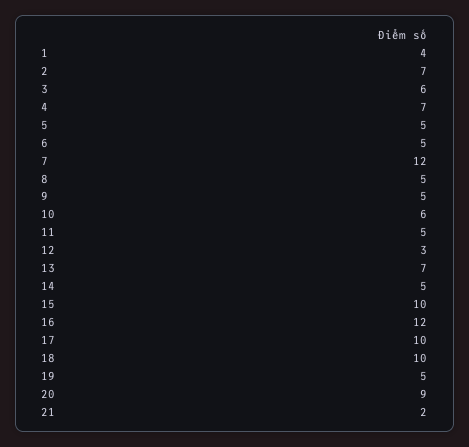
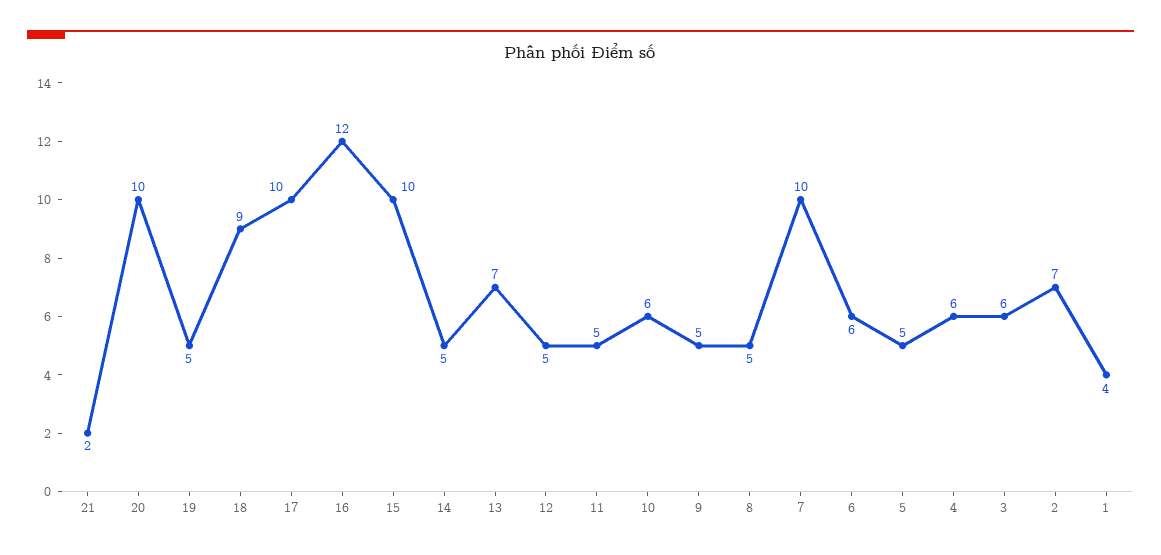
  {
    "1": 4,
    "2": 7,
    "3": 6,
-   "4": 7,
+   "4": 6,
    "5": 5,
-   "6": 5,
+   "6": 6,
-   "7": 12,
+   "7": 10,
    "8": 5,
    "9": 5,
    "10": 6,
    "11": 5,
-   "12": 3,
+   "12": 5,
    "13": 7,
    "14": 5,
    "15": 10,
    "16": 12,
    "17": 10,
-   "18": 10,
+   "18": 9,
    "19": 5,
-   "20": 9,
+   "20": 10,
    "21": 2
  }

